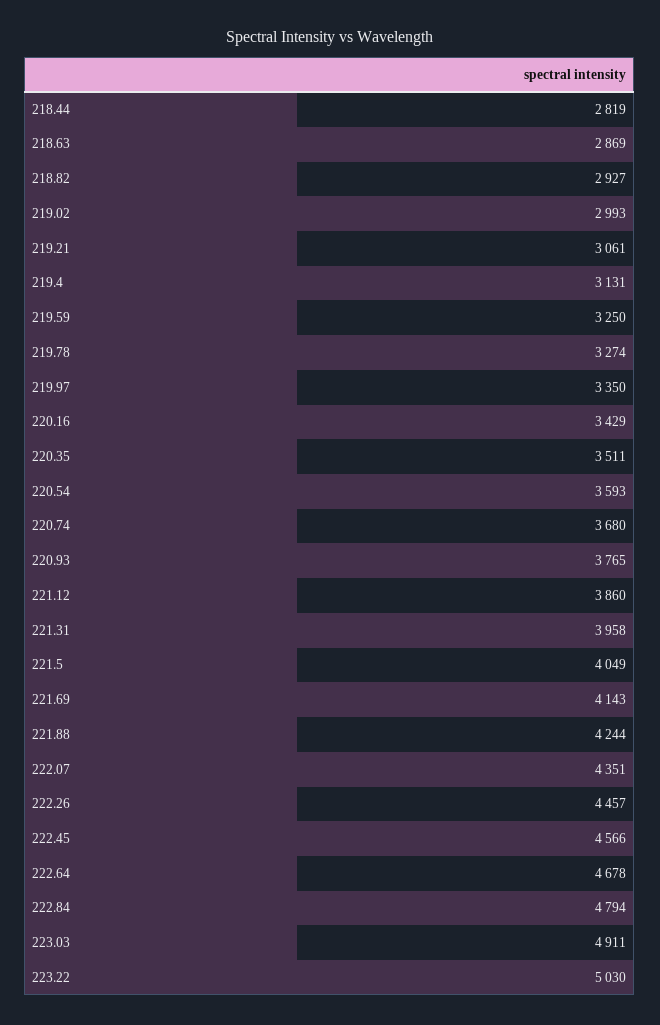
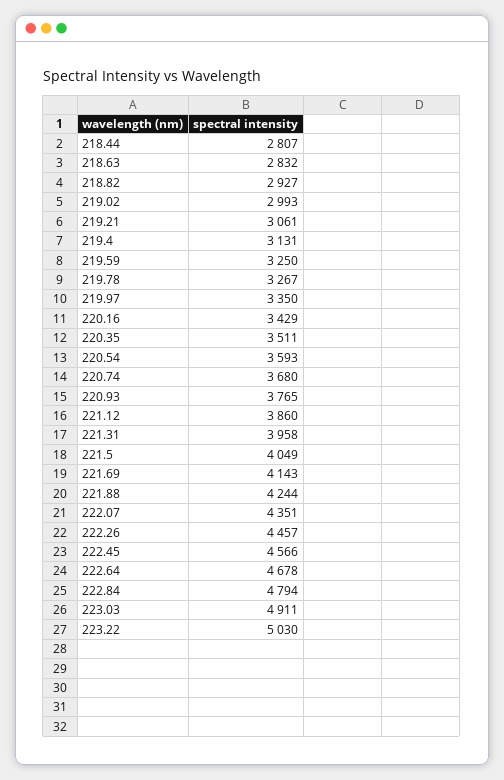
  {
-   "218.44": 2819,
+   "218.44": 2807,
-   "218.63": 2869,
+   "218.63": 2832,
    "218.82": 2927,
    "219.02": 2993,
    "219.21": 3061,
    "219.4": 3131,
    "219.59": 3250,
-   "219.78": 3274,
+   "219.78": 3267,
    "219.97": 3350,
    "220.16": 3429,
    "220.35": 3511,
    "220.54": 3593,
    "220.74": 3680,
    "220.93": 3765,
    "221.12": 3860,
    "221.31": 3958,
    "221.5": 4049,
    "221.69": 4143,
    "221.88": 4244,
    "222.07": 4351,
    "222.26": 4457,
    "222.45": 4566,
    "222.64": 4678,
    "222.84": 4794,
    "223.03": 4911,
    "223.22": 5030
  }

